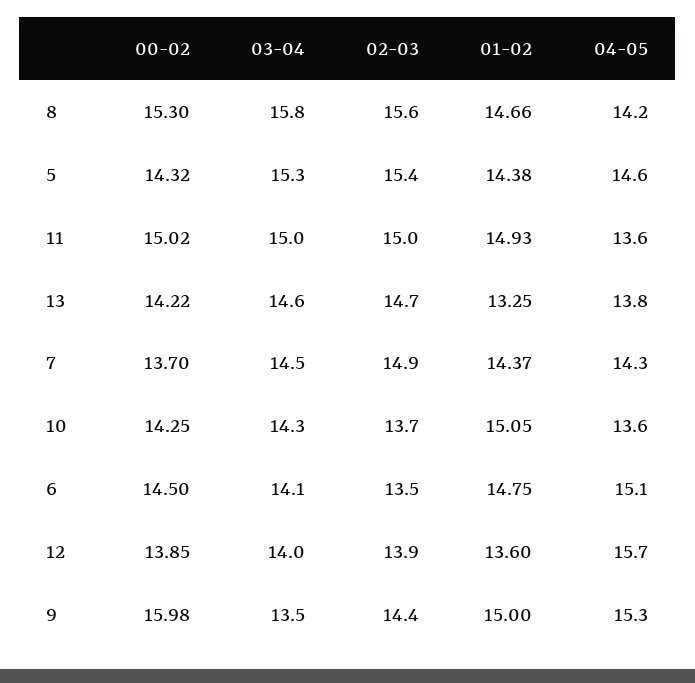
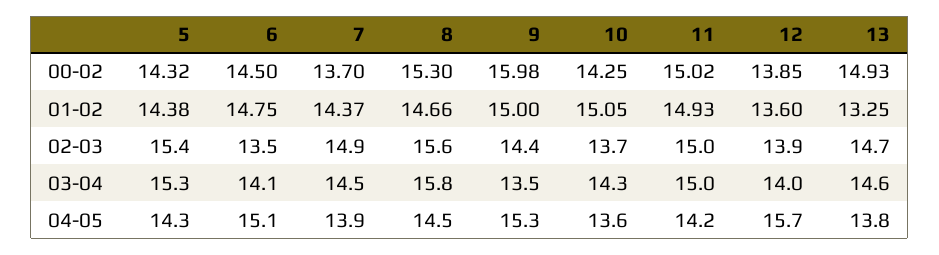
  {
    "00-02": {
      "8": 15.3,
      "5": 14.32,
      "11": 15.02,
-     "13": 14.22,
+     "13": 14.93,
      "7": 13.7,
      "10": 14.25,
      "6": 14.5,
      "12": 13.85,
      "9": 15.98
    },
    "03-04": {
      "8": 15.8,
      "5": 15.3,
      "11": 15,
      "13": 14.6,
      "7": 14.5,
      "10": 14.3,
      "6": 14.1,
      "12": 14,
      "9": 13.5
    },
    "02-03": {
      "8": 15.6,
      "5": 15.4,
      "11": 15,
      "13": 14.7,
      "7": 14.9,
      "10": 13.7,
      "6": 13.5,
      "12": 13.9,
      "9": 14.4
    },
    "01-02": {
      "8": 14.66,
      "5": 14.38,
      "11": 14.93,
      "13": 13.25,
      "7": 14.37,
      "10": 15.05,
      "6": 14.75,
      "12": 13.6,
      "9": 15
    },
    "04-05": {
-     "8": 14.2,
+     "8": 14.5,
-     "5": 14.6,
+     "5": 14.3,
-     "11": 13.6,
+     "11": 14.2,
      "13": 13.8,
-     "7": 14.3,
+     "7": 13.9,
      "10": 13.6,
      "6": 15.1,
      "12": 15.7,
      "9": 15.3
    }
  }

